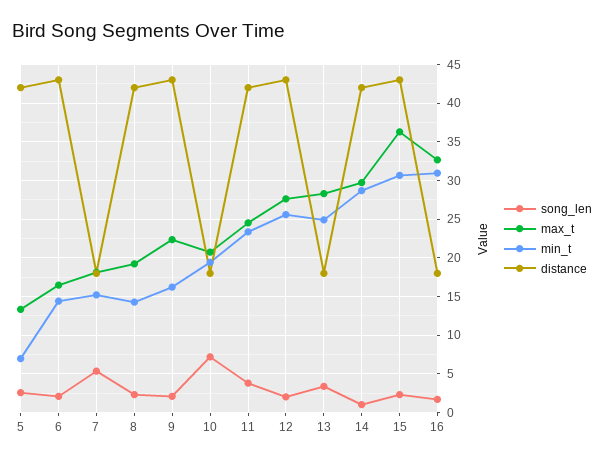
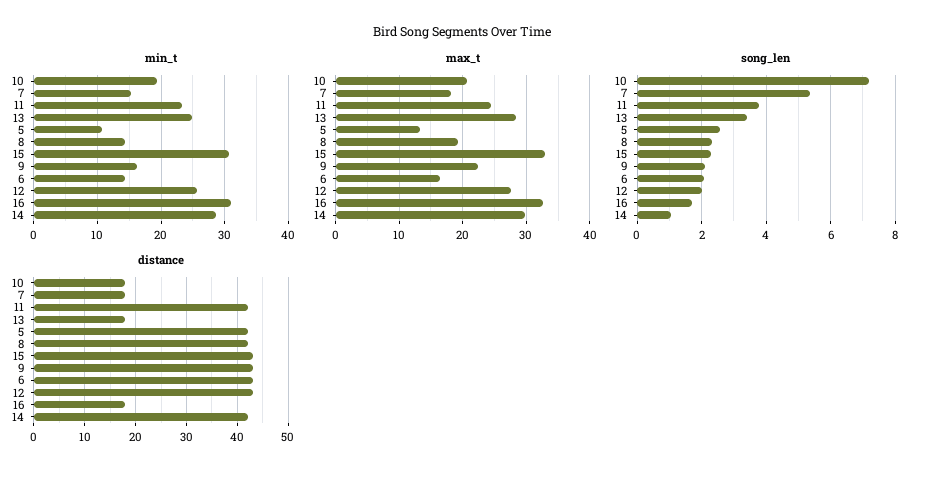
  {
    "song_len": {
      "5": 2.6,
      "6": 2,
      "7": 5.4,
      "8": 2.4,
      "9": 2,
      "10": 7.2,
      "11": 3.8,
      "12": 2,
      "13": 3.4,
      "14": 1,
      "15": 2.4,
      "16": 1.8
    },
    "max_t": {
      "5": 13,
      "6": 16,
      "7": 18,
      "8": 19,
      "9": 22,
      "10": 21,
      "11": 25,
      "12": 28,
      "13": 28,
      "14": 30,
-     "15": 36,
+     "15": 33,
      "16": 33
    },
    "min_t": {
-     "5": 7,
+     "5": 11,
      "6": 14,
      "7": 15,
      "8": 14,
      "9": 16,
      "10": 19,
      "11": 23,
      "12": 26,
      "13": 25,
      "14": 29,
      "15": 31,
      "16": 31
    },
    "distance": {
      "5": 42,
      "6": 43,
      "7": 18,
      "8": 42,
      "9": 43,
      "10": 18,
      "11": 42,
      "12": 43,
      "13": 18,
      "14": 42,
      "15": 43,
      "16": 18
    }
  }

